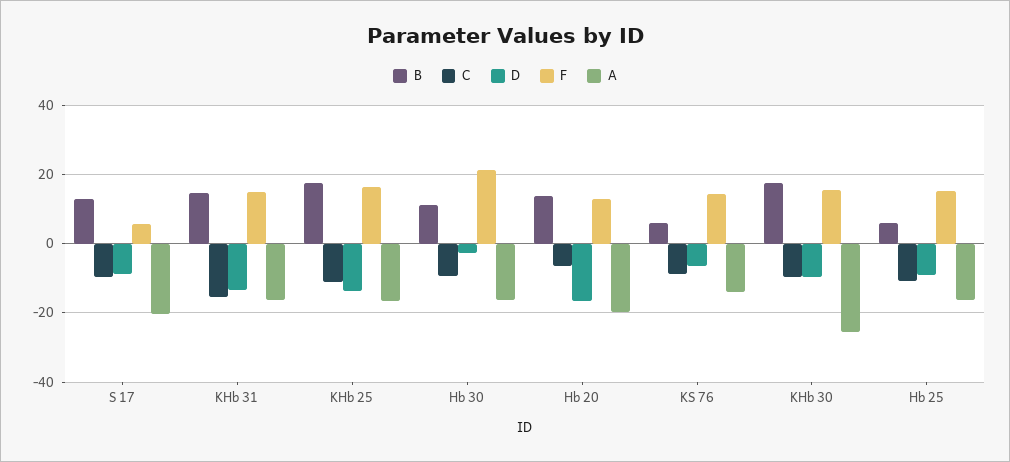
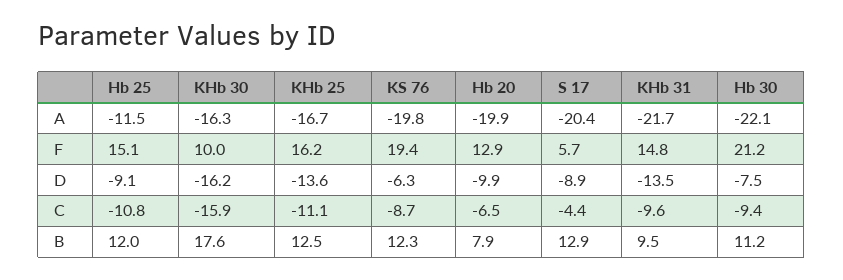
  {
    "B": {
      "S 17": 12.9,
-     "KHb 31": 14,
+     "KHb 31": 9.5,
-     "KHb 25": 18,
+     "KHb 25": 12.5,
      "Hb 30": 11.2,
-     "Hb 20": 14,
+     "Hb 20": 7.9,
-     "KS 76": 6,
+     "KS 76": 12.3,
      "KHb 30": 17.6,
-     "Hb 25": 6
+     "Hb 25": 12
    },
    "C": {
-     "S 17": -10,
+     "S 17": -4.4,
-     "KHb 31": -16,
+     "KHb 31": -9.6,
      "KHb 25": -11.1,
      "Hb 30": -9.4,
      "Hb 20": -6.5,
      "KS 76": -8.7,
-     "KHb 30": -10,
+     "KHb 30": -15.9,
      "Hb 25": -10.8
    },
    "D": {
      "S 17": -8.9,
      "KHb 31": -13.5,
      "KHb 25": -13.6,
-     "Hb 30": -2,
+     "Hb 30": -7.5,
-     "Hb 20": -16,
+     "Hb 20": -9.9,
      "KS 76": -6.3,
-     "KHb 30": -10,
+     "KHb 30": -16.2,
      "Hb 25": -9.1
    },
    "F": {
      "S 17": 5.7,
      "KHb 31": 14.8,
      "KHb 25": 16.2,
      "Hb 30": 21.2,
      "Hb 20": 12.9,
-     "KS 76": 14,
+     "KS 76": 19.4,
-     "KHb 30": 16,
+     "KHb 30": 10,
      "Hb 25": 15.1
    },
    "A": {
      "S 17": -20.4,
-     "KHb 31": -16,
+     "KHb 31": -21.7,
      "KHb 25": -16.7,
-     "Hb 30": -16,
+     "Hb 30": -22.1,
      "Hb 20": -19.9,
-     "KS 76": -14,
+     "KS 76": -19.8,
-     "KHb 30": -26,
+     "KHb 30": -16.3,
-     "Hb 25": -16
+     "Hb 25": -11.5
    }
  }

